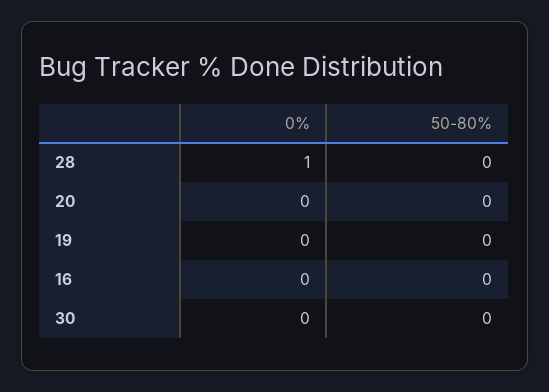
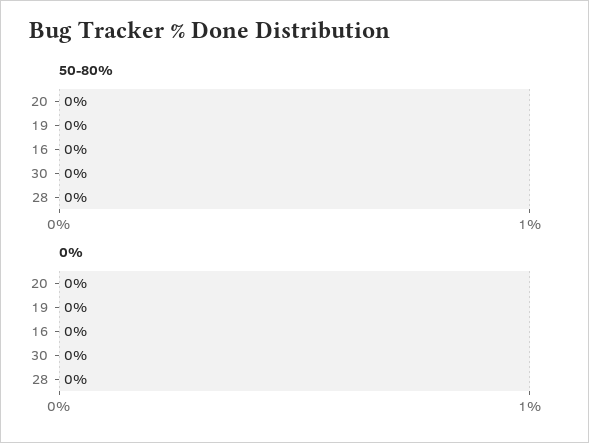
  {
    "0%": {
-     "28": 1,
+     "28": 0,
      "20": 0,
      "19": 0,
      "16": 0,
      "30": 0
    },
    "50-80%": {
      "28": 0,
      "20": 0,
      "19": 0,
      "16": 0,
      "30": 0
    }
  }

